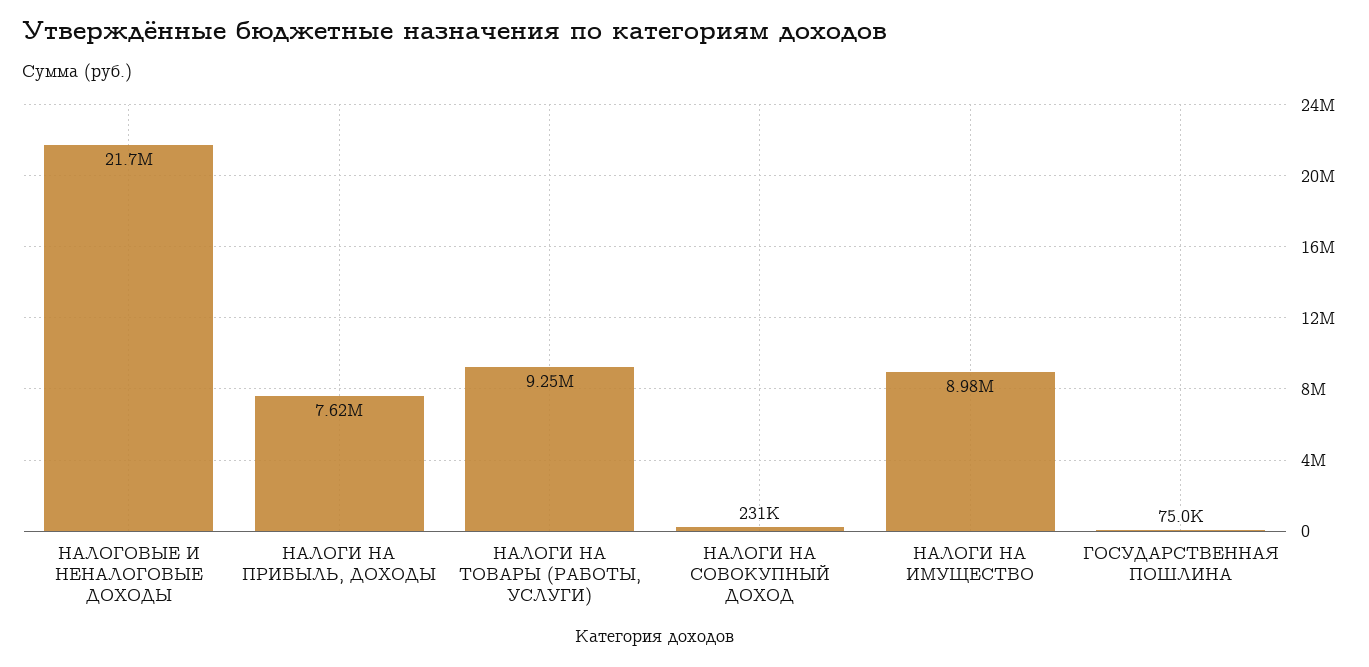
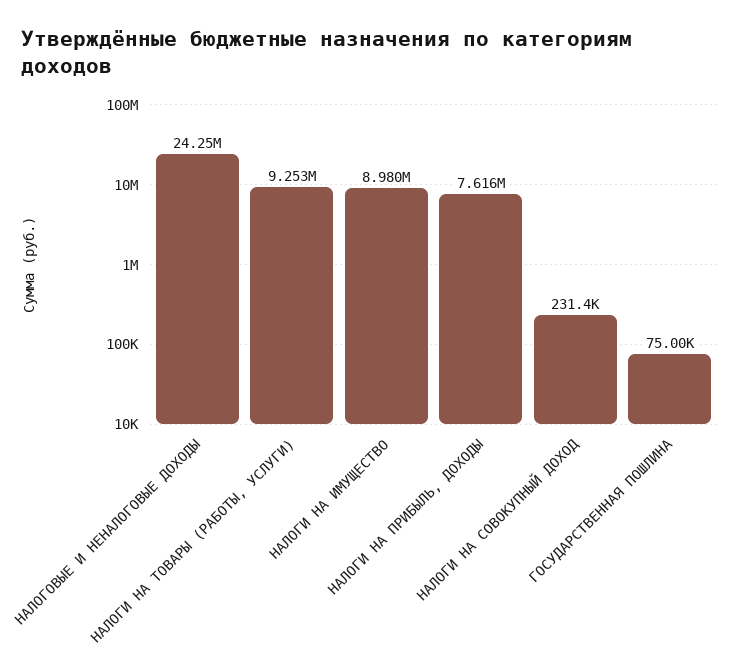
  {
-   "НАЛОГОВЫЕ И НЕНАЛОГОВЫЕ ДОХОДЫ": 21700000,
+   "НАЛОГОВЫЕ И НЕНАЛОГОВЫЕ ДОХОДЫ": 24250000,
    "НАЛОГИ НА ПРИБЫЛЬ, ДОХОДЫ": 7616000,
    "НАЛОГИ НА ТОВАРЫ (РАБОТЫ, УСЛУГИ)": 9253000,
    "НАЛОГИ НА СОВОКУПНЫЙ ДОХОД": 231400,
    "НАЛОГИ НА ИМУЩЕСТВО": 8980000,
    "ГОСУДАРСТВЕННАЯ ПОШЛИНА": 75000
  }

